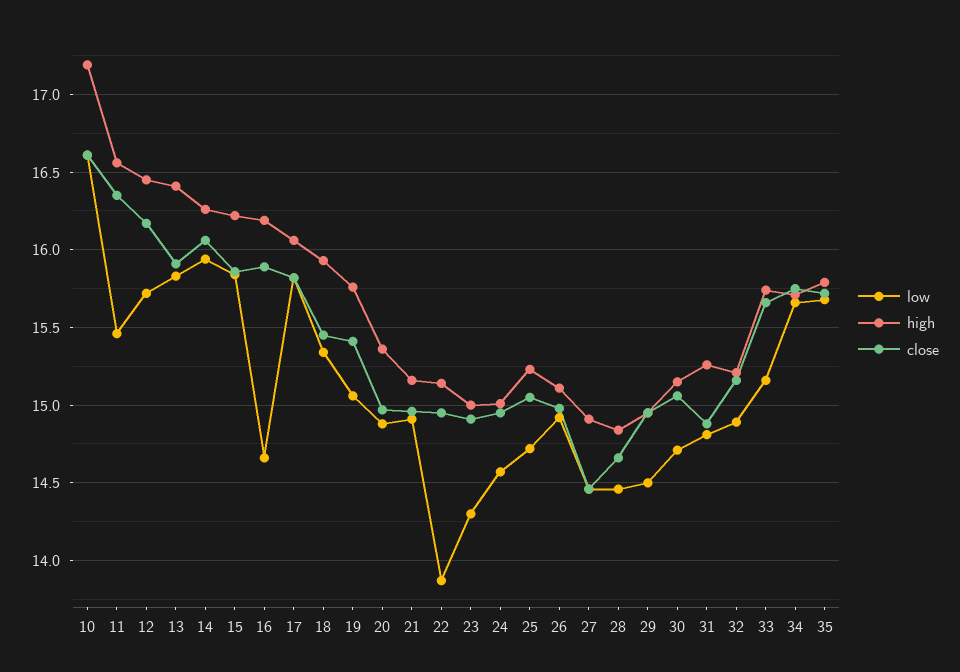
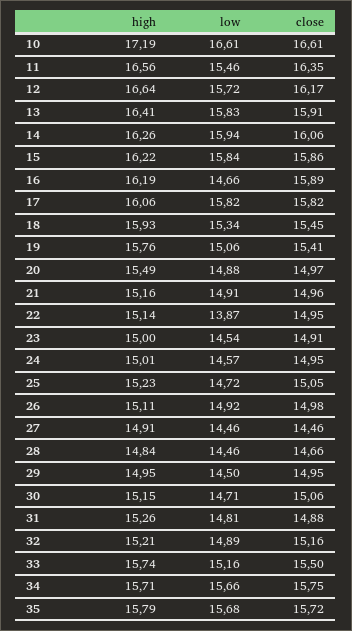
  {
    "low": {
      "10": 16.61,
      "11": 15.46,
      "12": 15.72,
      "13": 15.83,
      "14": 15.94,
      "15": 15.84,
      "16": 14.66,
      "17": 15.82,
      "18": 15.34,
      "19": 15.06,
      "20": 14.88,
      "21": 14.91,
      "22": 13.87,
-     "23": 14.3,
+     "23": 14.54,
      "24": 14.57,
      "25": 14.72,
      "26": 14.92,
      "27": 14.46,
      "28": 14.46,
      "29": 14.5,
      "30": 14.71,
      "31": 14.81,
      "32": 14.89,
      "33": 15.16,
      "34": 15.66,
      "35": 15.68
    },
    "high": {
      "10": 17.19,
      "11": 16.56,
-     "12": 16.45,
+     "12": 16.64,
      "13": 16.41,
      "14": 16.26,
      "15": 16.22,
      "16": 16.19,
      "17": 16.06,
      "18": 15.93,
      "19": 15.76,
-     "20": 15.35,
+     "20": 15.49,
      "21": 15.16,
      "22": 15.14,
      "23": 15,
      "24": 15.01,
      "25": 15.23,
      "26": 15.11,
      "27": 14.91,
      "28": 14.84,
      "29": 14.95,
      "30": 15.15,
      "31": 15.26,
      "32": 15.21,
      "33": 15.74,
      "34": 15.71,
      "35": 15.79
    },
    "close": {
      "10": 16.61,
      "11": 16.35,
      "12": 16.17,
      "13": 15.91,
      "14": 16.06,
      "15": 15.86,
      "16": 15.89,
      "17": 15.82,
      "18": 15.45,
      "19": 15.41,
      "20": 14.97,
      "21": 14.96,
      "22": 14.95,
      "23": 14.91,
      "24": 14.95,
      "25": 15.05,
      "26": 14.98,
      "27": 14.46,
      "28": 14.66,
      "29": 14.95,
      "30": 15.06,
      "31": 14.88,
      "32": 15.16,
-     "33": 15.65,
+     "33": 15.5,
      "34": 15.75,
      "35": 15.72
    }
  }

